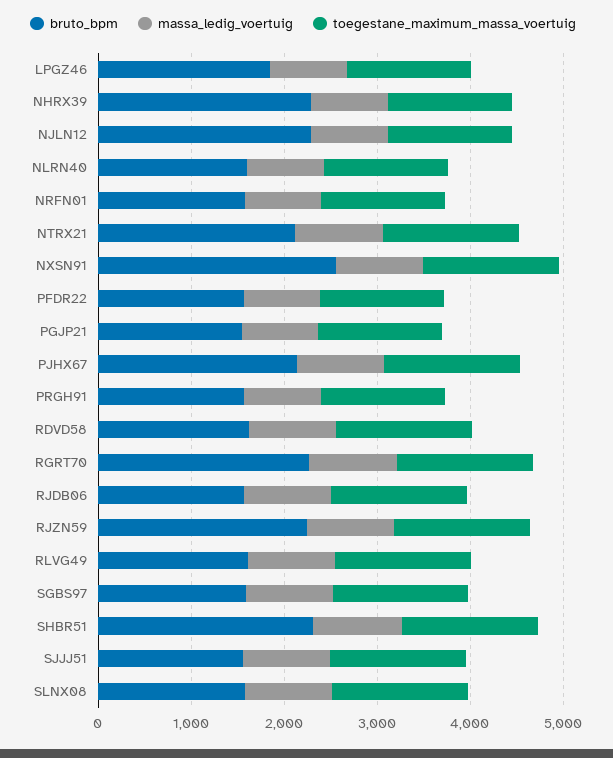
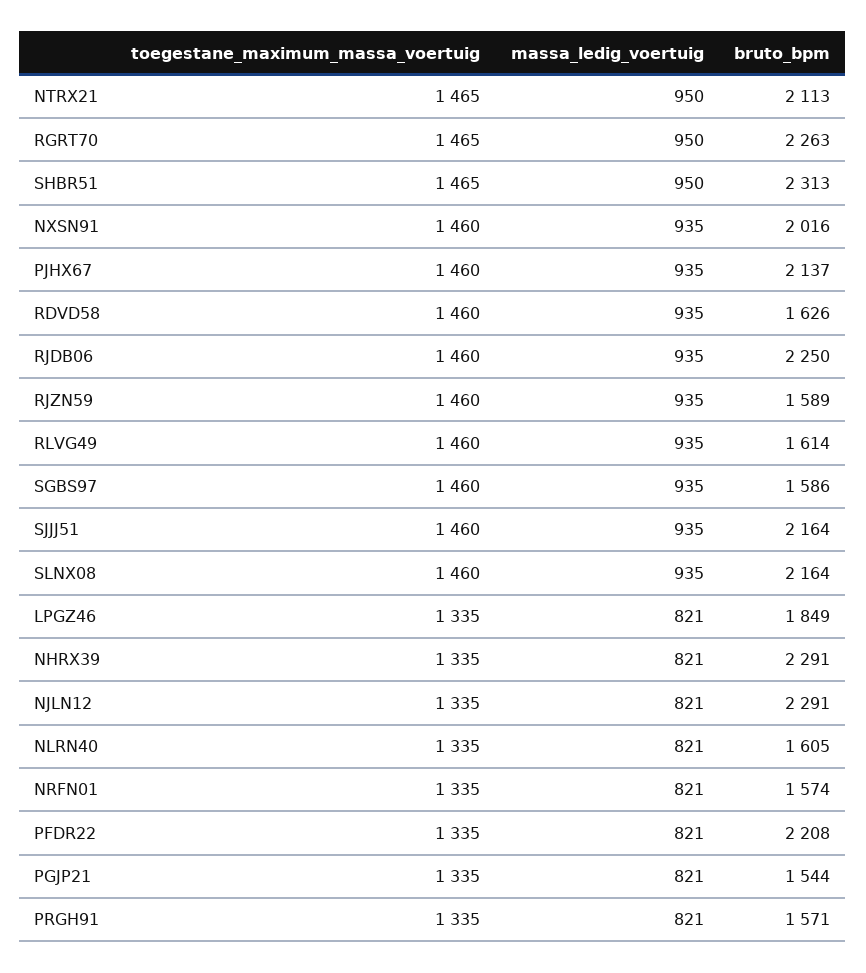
  {
    "bruto_bpm": {
      "LPGZ46": 1849,
      "NHRX39": 2291,
      "NJLN12": 2291,
      "NLRN40": 1605,
      "NRFN01": 1574,
      "NTRX21": 2113,
-     "NXSN91": 2600,
+     "NXSN91": 2016,
-     "PFDR22": 1600,
+     "PFDR22": 2208,
      "PGJP21": 1544,
      "PJHX67": 2137,
      "PRGH91": 1571,
      "RDVD58": 1626,
      "RGRT70": 2263,
-     "RJDB06": 1600,
+     "RJDB06": 2250,
-     "RJZN59": 2200,
+     "RJZN59": 1589,
      "RLVG49": 1614,
      "SGBS97": 1586,
      "SHBR51": 2313,
-     "SJJJ51": 1600,
+     "SJJJ51": 2164,
-     "SLNX08": 1600
+     "SLNX08": 2164
    },
    "massa_ledig_voertuig": {
      "LPGZ46": 821,
      "NHRX39": 821,
      "NJLN12": 821,
      "NLRN40": 821,
      "NRFN01": 821,
      "NTRX21": 950,
      "NXSN91": 935,
      "PFDR22": 821,
      "PGJP21": 821,
      "PJHX67": 935,
      "PRGH91": 821,
      "RDVD58": 935,
      "RGRT70": 950,
      "RJDB06": 935,
      "RJZN59": 935,
      "RLVG49": 935,
      "SGBS97": 935,
      "SHBR51": 950,
      "SJJJ51": 935,
      "SLNX08": 935
    },
    "toegestane_maximum_massa_voertuig": {
      "LPGZ46": 1335,
      "NHRX39": 1335,
      "NJLN12": 1335,
      "NLRN40": 1335,
      "NRFN01": 1335,
      "NTRX21": 1465,
      "NXSN91": 1460,
      "PFDR22": 1335,
      "PGJP21": 1335,
      "PJHX67": 1460,
      "PRGH91": 1335,
      "RDVD58": 1460,
      "RGRT70": 1465,
      "RJDB06": 1460,
      "RJZN59": 1460,
      "RLVG49": 1460,
      "SGBS97": 1460,
      "SHBR51": 1465,
      "SJJJ51": 1460,
      "SLNX08": 1460
    }
  }

